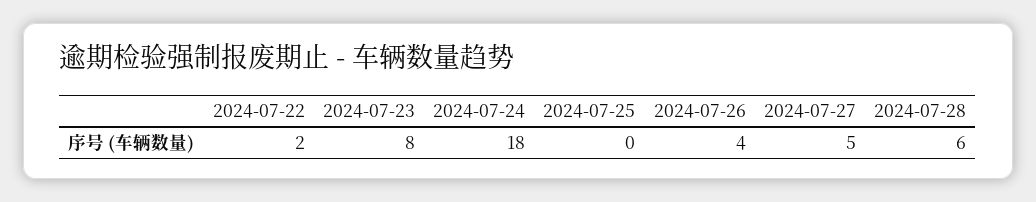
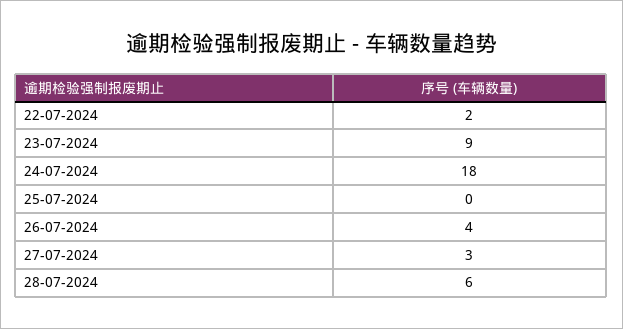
  {
    "2024-07-22": 2,
-   "2024-07-23": 8,
+   "2024-07-23": 9,
    "2024-07-24": 18,
    "2024-07-25": 0,
    "2024-07-26": 4,
-   "2024-07-27": 5,
+   "2024-07-27": 3,
    "2024-07-28": 6
  }

